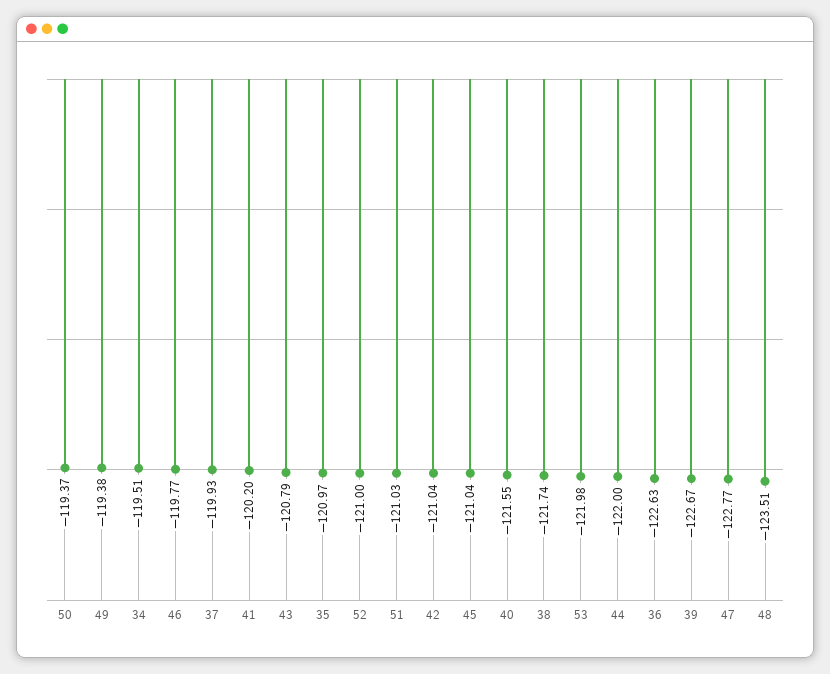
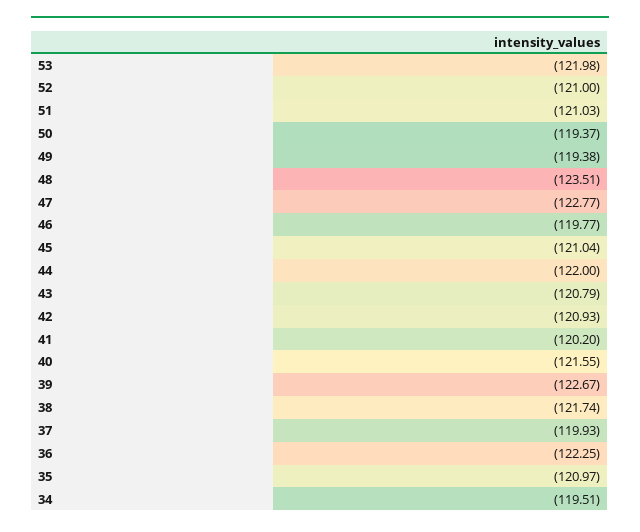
  {
    "50": -119.37,
    "49": -119.38,
    "34": -119.51,
    "46": -119.77,
    "37": -119.93,
    "41": -120.2,
    "43": -120.79,
    "35": -120.97,
    "52": -121,
    "51": -121.03,
-   "42": -121.04,
+   "42": -120.93,
    "45": -121.04,
    "40": -121.55,
    "38": -121.74,
    "53": -121.98,
    "44": -122,
-   "36": -122.63,
+   "36": -122.25,
    "39": -122.67,
    "47": -122.77,
    "48": -123.51
  }

